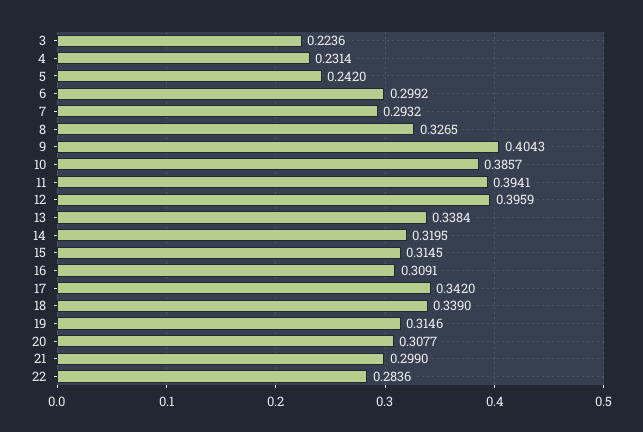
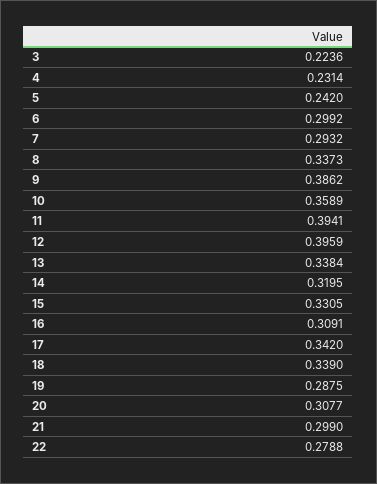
  {
    "3": 0.2236,
    "4": 0.2314,
    "5": 0.242,
    "6": 0.2992,
    "7": 0.2932,
-   "8": 0.3265,
+   "8": 0.3373,
-   "9": 0.4043,
+   "9": 0.3862,
-   "10": 0.3857,
+   "10": 0.3589,
    "11": 0.3941,
    "12": 0.3959,
    "13": 0.3384,
    "14": 0.3195,
-   "15": 0.3145,
+   "15": 0.3305,
    "16": 0.3091,
    "17": 0.342,
    "18": 0.339,
-   "19": 0.3146,
+   "19": 0.2875,
    "20": 0.3077,
    "21": 0.299,
-   "22": 0.2836
+   "22": 0.2788
  }

